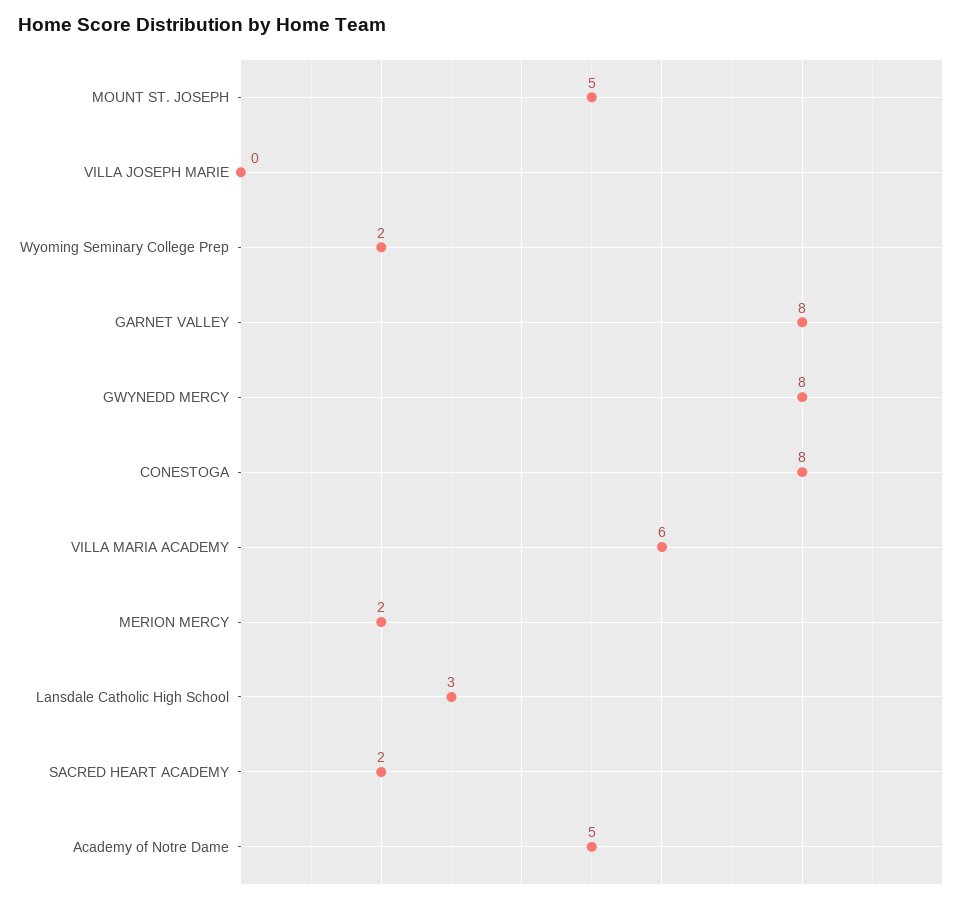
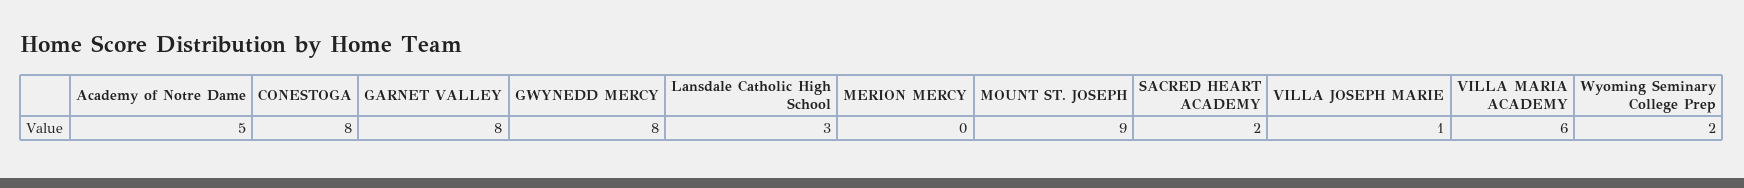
  {
-   "MOUNT ST. JOSEPH": 5,
+   "MOUNT ST. JOSEPH": 9,
-   "VILLA JOSEPH MARIE": 0,
+   "VILLA JOSEPH MARIE": 1,
    "Wyoming Seminary College Prep": 2,
    "GARNET VALLEY": 8,
    "GWYNEDD MERCY": 8,
    "CONESTOGA": 8,
    "VILLA MARIA ACADEMY": 6,
-   "MERION MERCY": 2,
+   "MERION MERCY": 0,
    "Lansdale Catholic High School": 3,
    "SACRED HEART ACADEMY": 2,
    "Academy of Notre Dame": 5
  }

